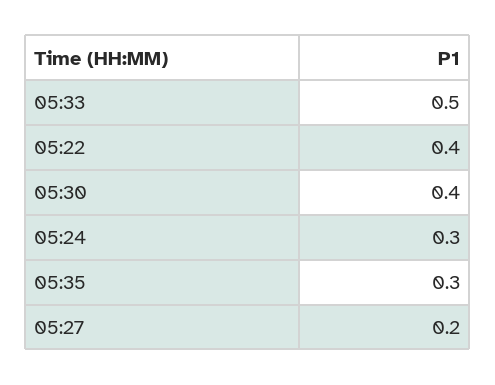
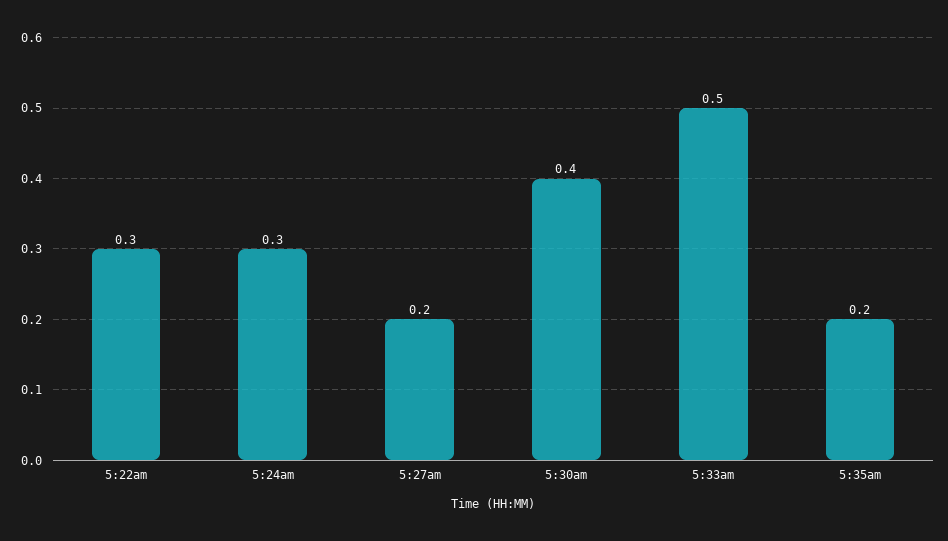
  {
    "05:33": 0.5,
-   "05:22": 0.4,
+   "05:22": 0.3,
    "05:30": 0.4,
    "05:24": 0.3,
-   "05:35": 0.3,
+   "05:35": 0.2,
    "05:27": 0.2
  }

